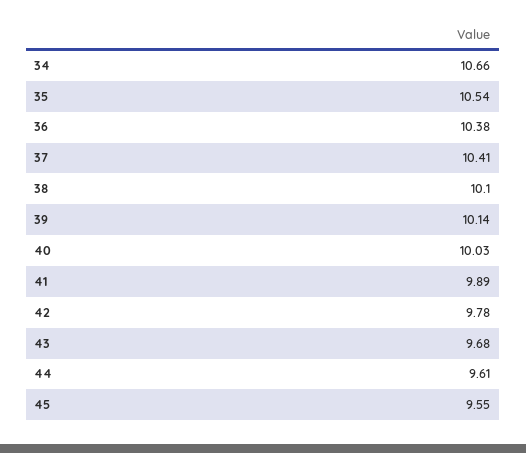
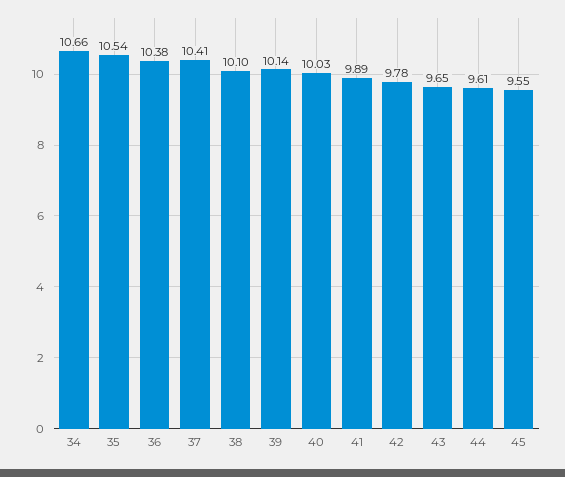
  {
    "34": 10.66,
    "35": 10.54,
    "36": 10.38,
    "37": 10.41,
    "38": 10.1,
    "39": 10.14,
    "40": 10.03,
    "41": 9.89,
    "42": 9.78,
-   "43": 9.68,
+   "43": 9.65,
    "44": 9.61,
    "45": 9.55
  }

